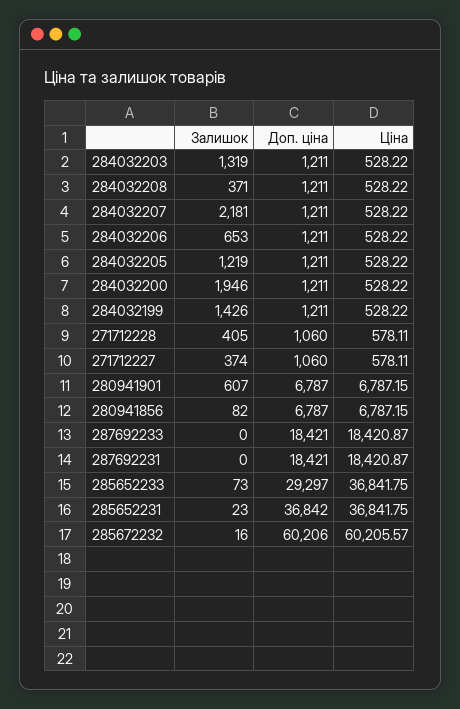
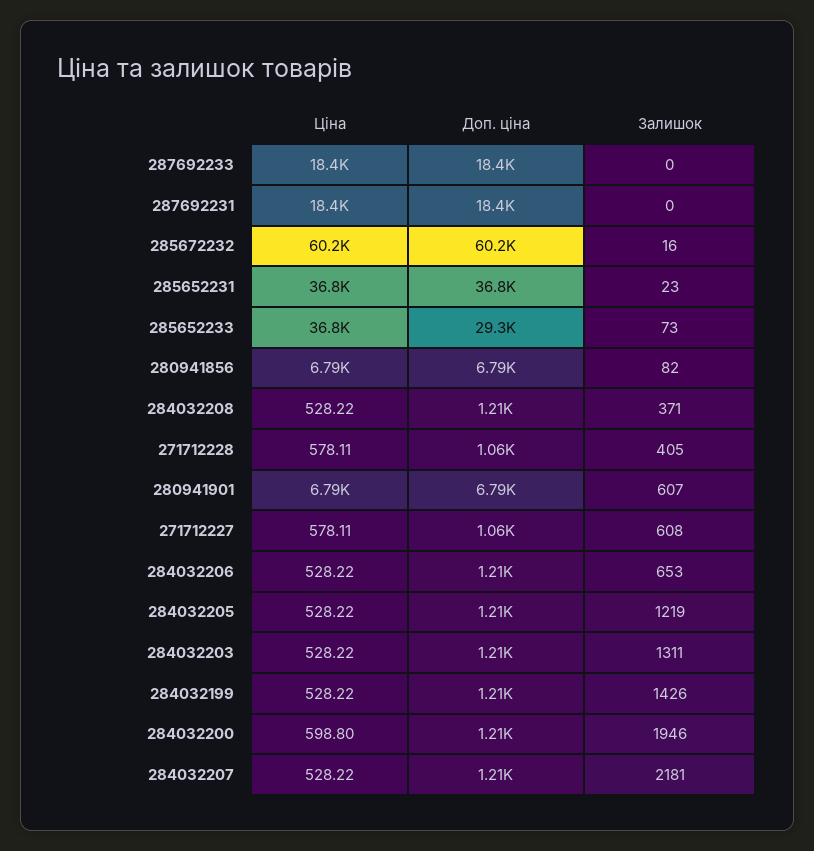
  {
    "Залишок": {
-     "284032203": 1319,
+     "284032203": 1311,
      "284032208": 371,
      "284032207": 2181,
      "284032206": 653,
      "284032205": 1219,
      "284032200": 1946,
      "284032199": 1426,
      "271712228": 405,
-     "271712227": 374,
+     "271712227": 608,
      "280941901": 607,
      "280941856": 82,
      "287692233": 0,
      "287692231": 0,
      "285652233": 73,
      "285652231": 23,
      "285672232": 16
    },
    "Доп. ціна": {
      "284032203": 1211,
      "284032208": 1211,
      "284032207": 1211,
      "284032206": 1211,
      "284032205": 1211,
      "284032200": 1211,
      "284032199": 1211,
      "271712228": 1060,
      "271712227": 1060,
      "280941901": 6787,
      "280941856": 6787,
      "287692233": 18421,
      "287692231": 18421,
      "285652233": 29297,
      "285652231": 36842,
      "285672232": 60206
    },
    "Ціна": {
      "284032203": 528.22,
      "284032208": 528.22,
      "284032207": 528.22,
      "284032206": 528.22,
      "284032205": 528.22,
-     "284032200": 528.22,
+     "284032200": 598.8,
      "284032199": 528.22,
      "271712228": 578.11,
      "271712227": 578.11,
      "280941901": 6787.15,
      "280941856": 6787.15,
      "287692233": 18420.87,
      "287692231": 18420.87,
      "285652233": 36841.75,
      "285652231": 36841.75,
      "285672232": 60205.57
    }
  }

